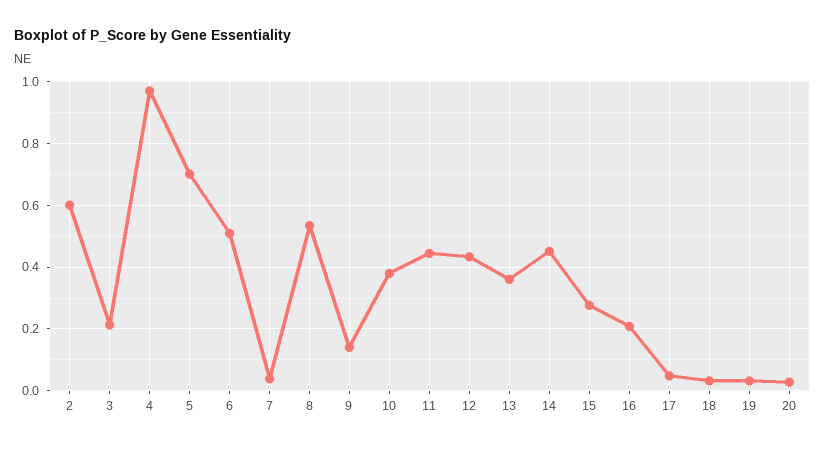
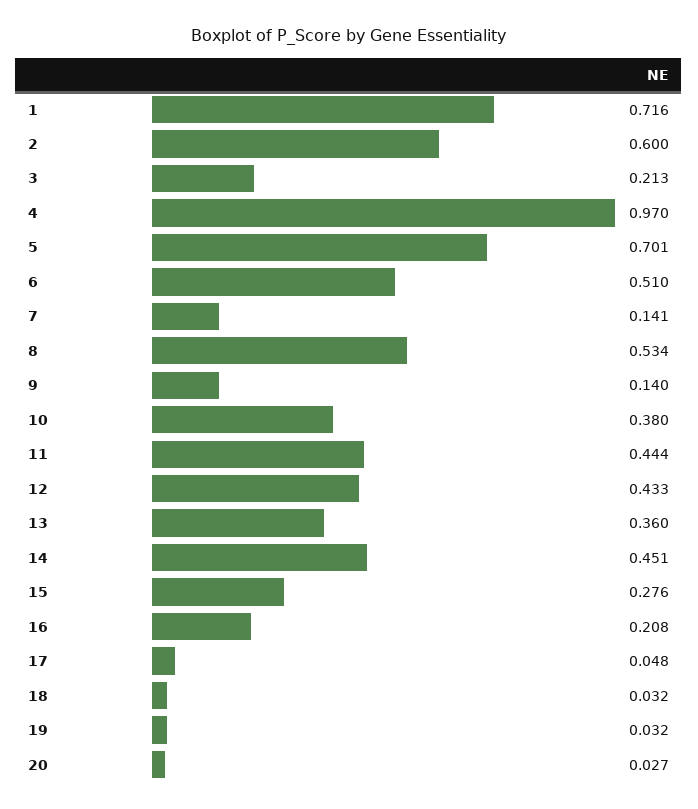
  {
    "2": 0.6,
    "3": 0.213,
    "4": 0.97,
    "5": 0.701,
    "6": 0.51,
-   "7": 0.04,
+   "7": 0.141,
    "8": 0.534,
    "9": 0.14,
    "10": 0.38,
    "11": 0.444,
    "12": 0.433,
    "13": 0.36,
    "14": 0.451,
    "15": 0.276,
    "16": 0.208,
    "17": 0.048,
    "18": 0.032,
    "19": 0.032,
-   "20": 0.027
+   "20": 0.027,
+   "1": 0.716
  }

